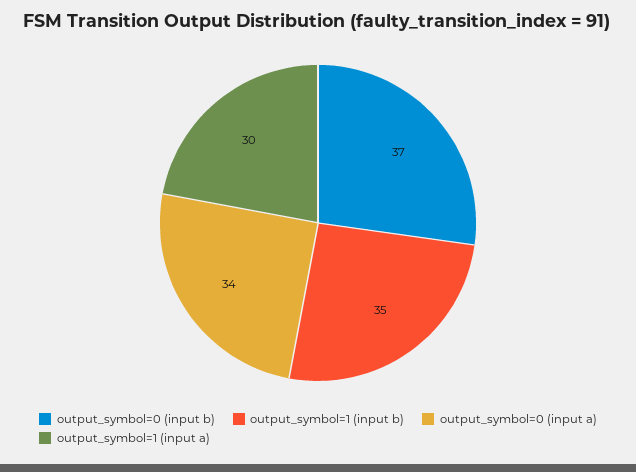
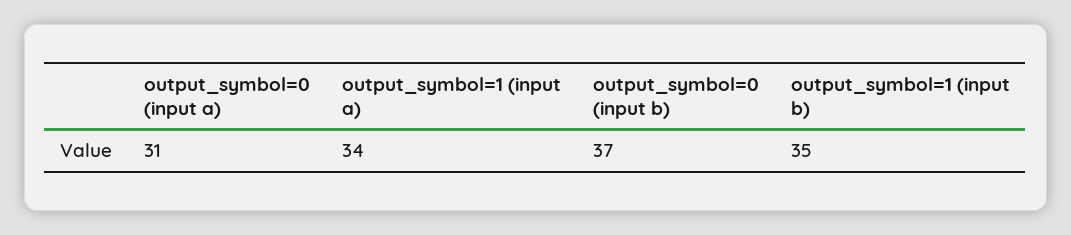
  {
    "output_symbol=0 (input b)": 37,
    "output_symbol=1 (input b)": 35,
-   "output_symbol=0 (input a)": 34,
+   "output_symbol=0 (input a)": 31,
-   "output_symbol=1 (input a)": 30
+   "output_symbol=1 (input a)": 34
  }

